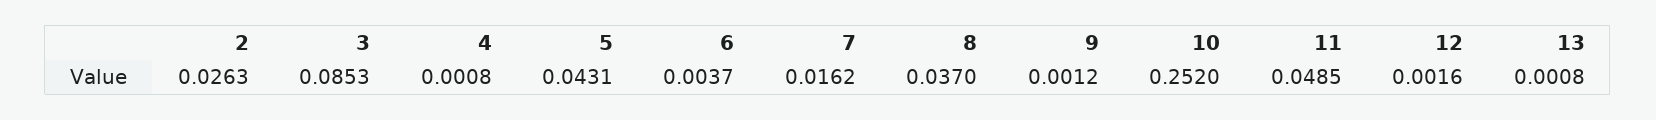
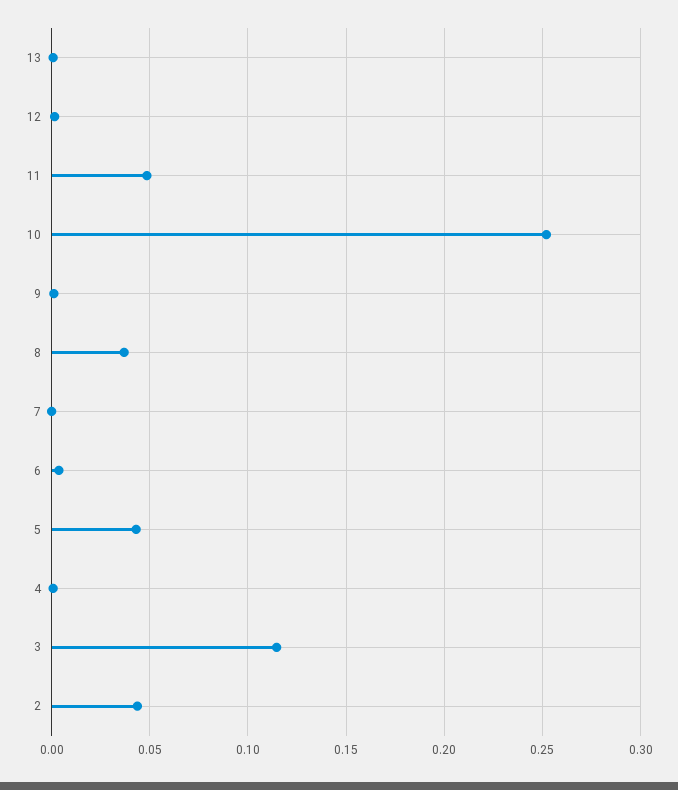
  {
-   "2": 0.0263,
+   "2": 0.045,
-   "3": 0.0853,
+   "3": 0.115,
    "4": 0.0008,
    "5": 0.0431,
    "6": 0.0037,
-   "7": 0.0162,
+   "7": 0,
    "8": 0.037,
    "9": 0.0012,
    "10": 0.252,
    "11": 0.0485,
    "12": 0.0016,
    "13": 0.0008
  }

